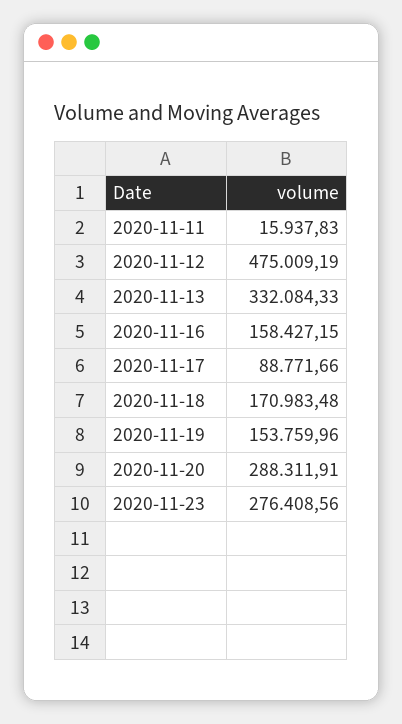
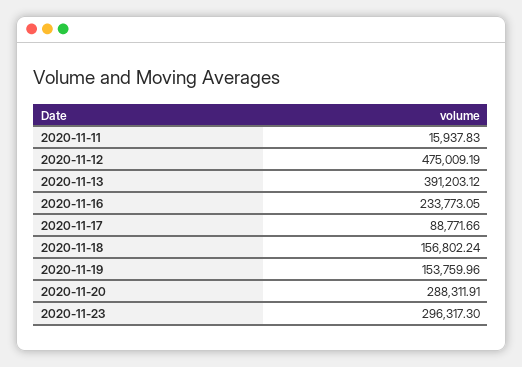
  {
    "2020-11-11": 15937.83,
    "2020-11-12": 475009.19,
-   "2020-11-13": 332084.33,
+   "2020-11-13": 391203.12,
-   "2020-11-16": 158427.15,
+   "2020-11-16": 233773.05,
    "2020-11-17": 88771.66,
-   "2020-11-18": 170983.48,
+   "2020-11-18": 156802.24,
    "2020-11-19": 153759.96,
    "2020-11-20": 288311.91,
-   "2020-11-23": 276408.56
+   "2020-11-23": 296317.3
  }

